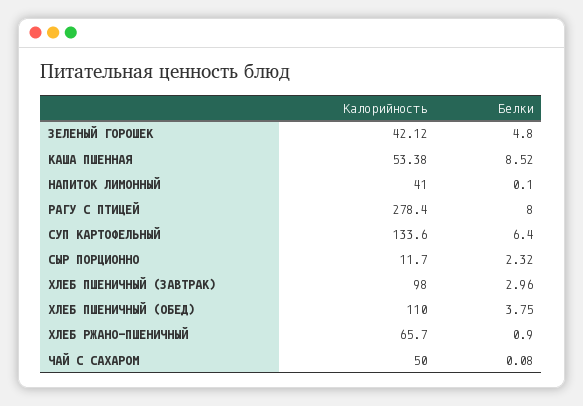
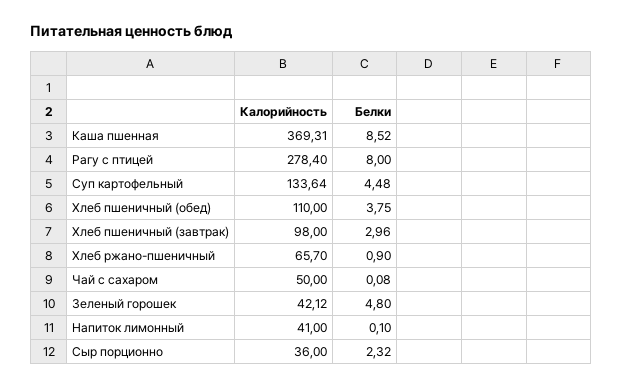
  {
    "Калорийность": {
      "ЗЕЛЕНЫЙ ГОРОШЕК": 42.12,
-     "КАША ПШЕННАЯ": 53.38,
+     "КАША ПШЕННАЯ": 369.31,
      "НАПИТОК ЛИМОННЫЙ": 41,
      "РАГУ С ПТИЦЕЙ": 278.4,
-     "СУП КАРТОФЕЛЬНЫЙ": 133.6,
+     "СУП КАРТОФЕЛЬНЫЙ": 133.64,
-     "СЫР ПОРЦИОННО": 11.7,
+     "СЫР ПОРЦИОННО": 36,
      "ХЛЕБ ПШЕНИЧНЫЙ (ЗАВТРАК)": 98,
      "ХЛЕБ ПШЕНИЧНЫЙ (ОБЕД)": 110,
      "ХЛЕБ РЖАНО-ПШЕНИЧНЫЙ": 65.7,
      "ЧАЙ С САХАРОМ": 50
    },
    "Белки": {
      "ЗЕЛЕНЫЙ ГОРОШЕК": 4.8,
      "КАША ПШЕННАЯ": 8.52,
      "НАПИТОК ЛИМОННЫЙ": 0.1,
      "РАГУ С ПТИЦЕЙ": 8,
-     "СУП КАРТОФЕЛЬНЫЙ": 6.4,
+     "СУП КАРТОФЕЛЬНЫЙ": 4.48,
      "СЫР ПОРЦИОННО": 2.32,
      "ХЛЕБ ПШЕНИЧНЫЙ (ЗАВТРАК)": 2.96,
      "ХЛЕБ ПШЕНИЧНЫЙ (ОБЕД)": 3.75,
      "ХЛЕБ РЖАНО-ПШЕНИЧНЫЙ": 0.9,
      "ЧАЙ С САХАРОМ": 0.08
    }
  }

